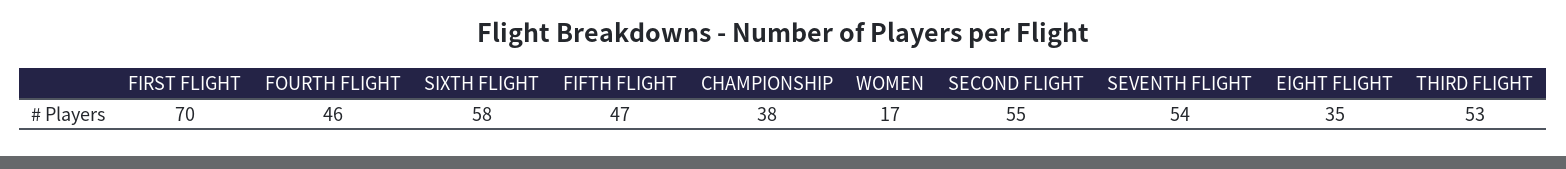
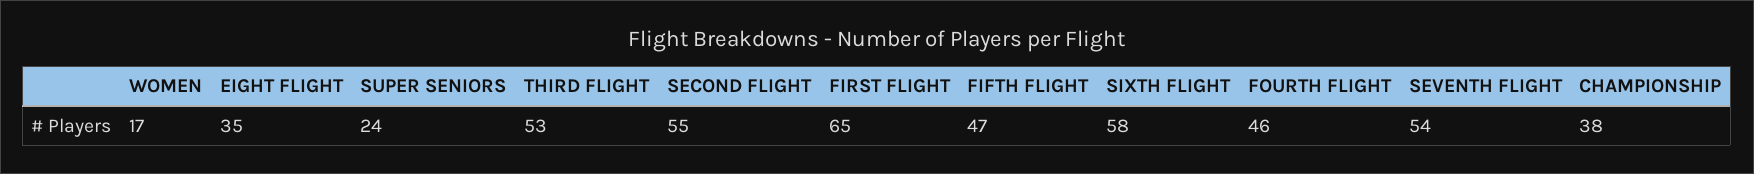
  {
-   "FIRST FLIGHT": 70,
+   "FIRST FLIGHT": 65,
    "FOURTH FLIGHT": 46,
    "SIXTH FLIGHT": 58,
    "FIFTH FLIGHT": 47,
    "CHAMPIONSHIP": 38,
    "WOMEN": 17,
    "SECOND FLIGHT": 55,
    "SEVENTH FLIGHT": 54,
    "EIGHT FLIGHT": 35,
-   "THIRD FLIGHT": 53
+   "THIRD FLIGHT": 53,
+   "SUPER SENIORS": 24
  }

